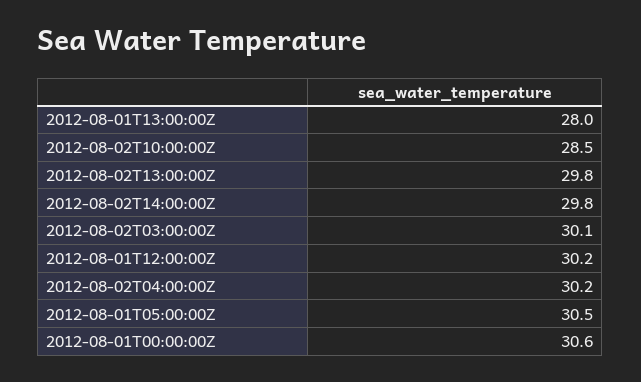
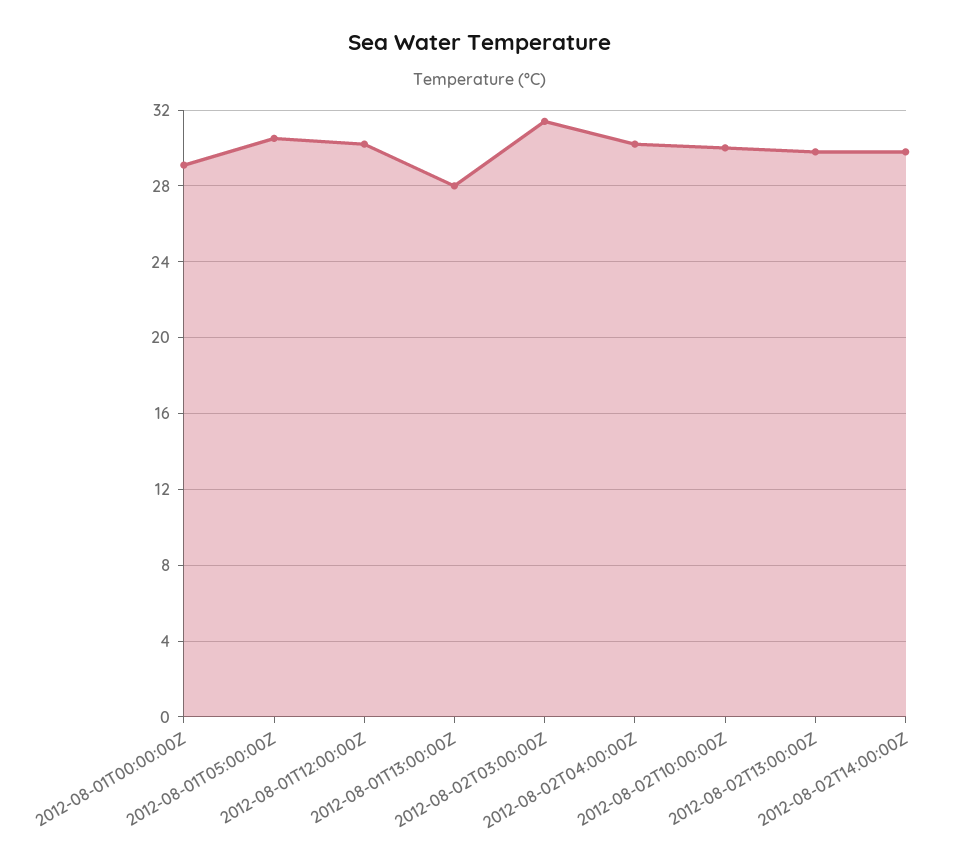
  {
    "2012-08-01T13:00:00Z": 28,
-   "2012-08-02T10:00:00Z": 28.5,
+   "2012-08-02T10:00:00Z": 30,
    "2012-08-02T13:00:00Z": 29.8,
    "2012-08-02T14:00:00Z": 29.8,
-   "2012-08-02T03:00:00Z": 30.1,
+   "2012-08-02T03:00:00Z": 31.5,
    "2012-08-01T12:00:00Z": 30.2,
    "2012-08-02T04:00:00Z": 30.2,
    "2012-08-01T05:00:00Z": 30.5,
-   "2012-08-01T00:00:00Z": 30.6
+   "2012-08-01T00:00:00Z": 29
  }

